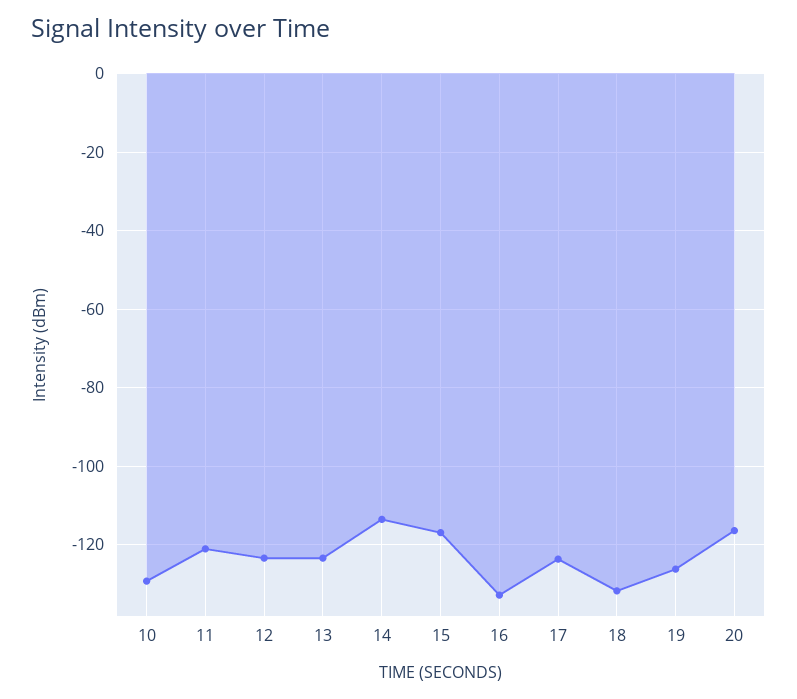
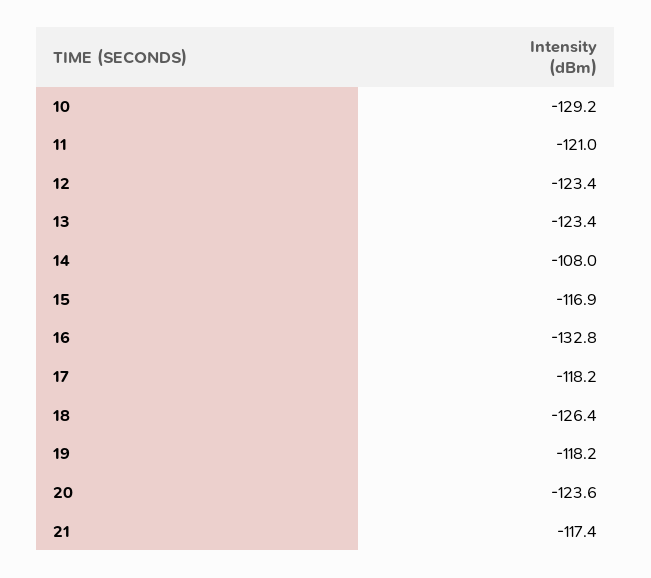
  {
    "10": -129.2,
    "11": -121,
    "12": -123.4,
    "13": -123.4,
-   "14": -114,
+   "14": -108,
    "15": -116.9,
    "16": -132.8,
-   "17": -124,
+   "17": -118.2,
-   "18": -132,
+   "18": -126.4,
-   "19": -126,
+   "19": -118.2,
-   "20": -116
+   "20": -123.6,
+   "21": -117.4
  }

